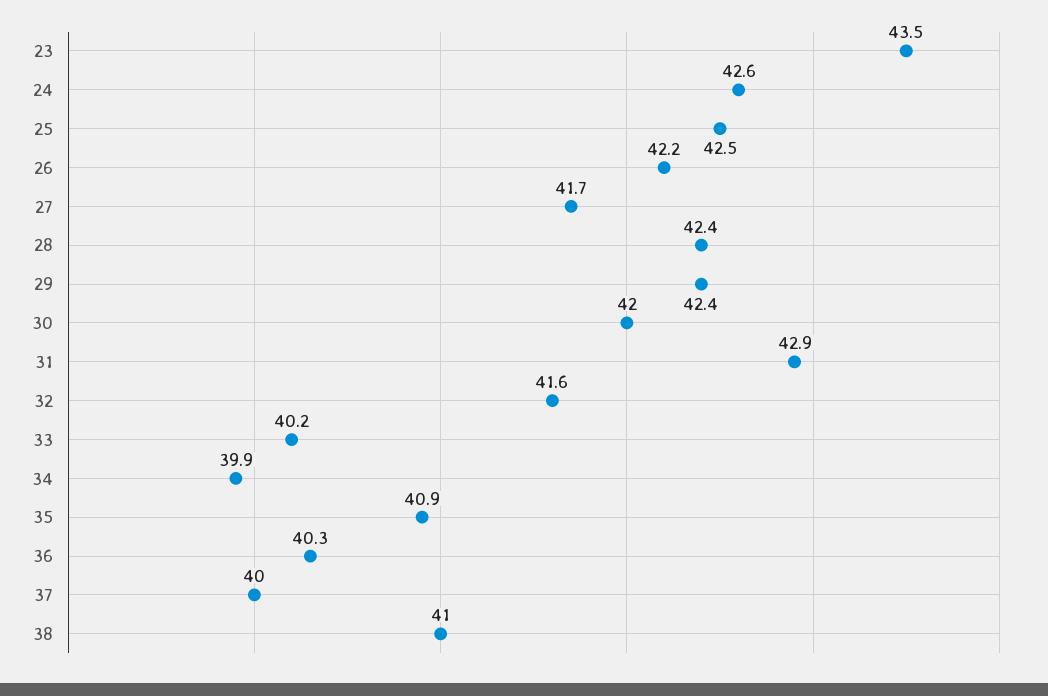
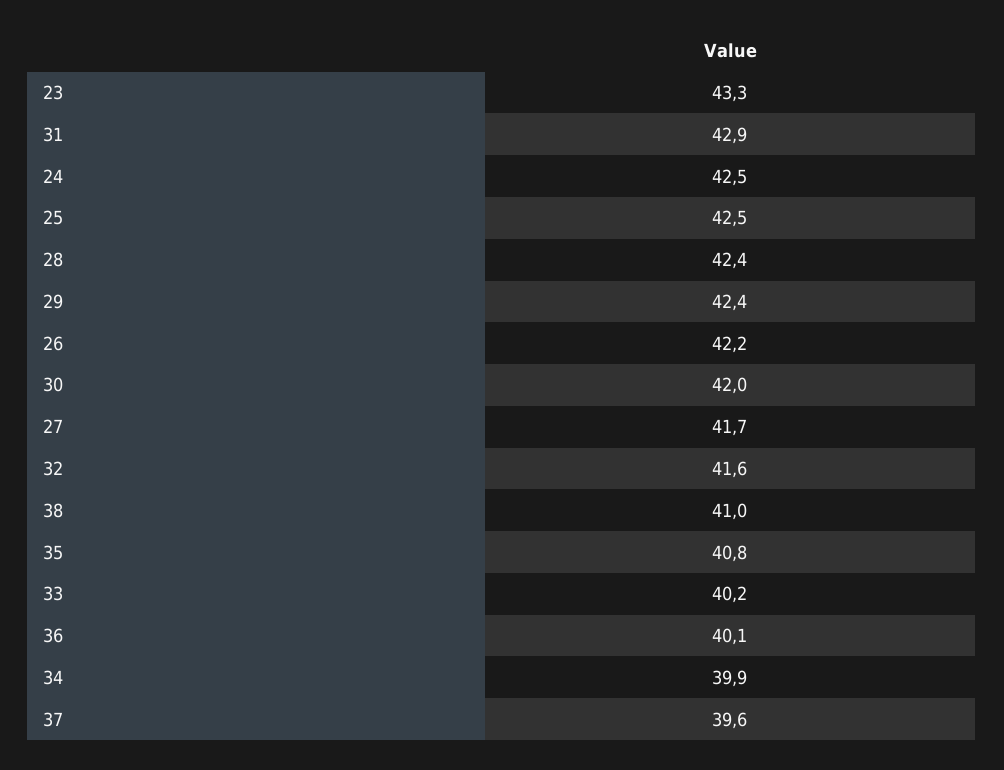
  {
-   "23": 43.5,
+   "23": 43.3,
-   "24": 42.6,
+   "24": 42.5,
    "25": 42.5,
    "26": 42.2,
    "27": 41.7,
    "28": 42.4,
    "29": 42.4,
    "30": 42,
    "31": 42.9,
    "32": 41.6,
    "33": 40.2,
    "34": 39.9,
-   "35": 40.9,
+   "35": 40.8,
-   "36": 40.3,
+   "36": 40.1,
-   "37": 40,
+   "37": 39.6,
    "38": 41
  }

